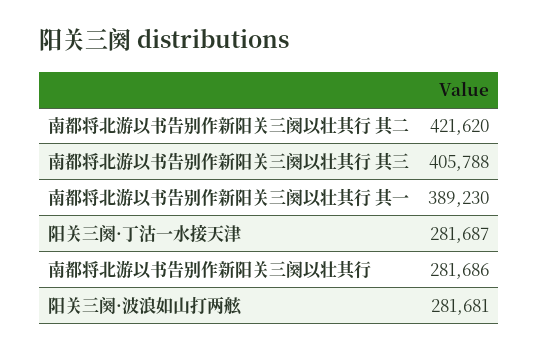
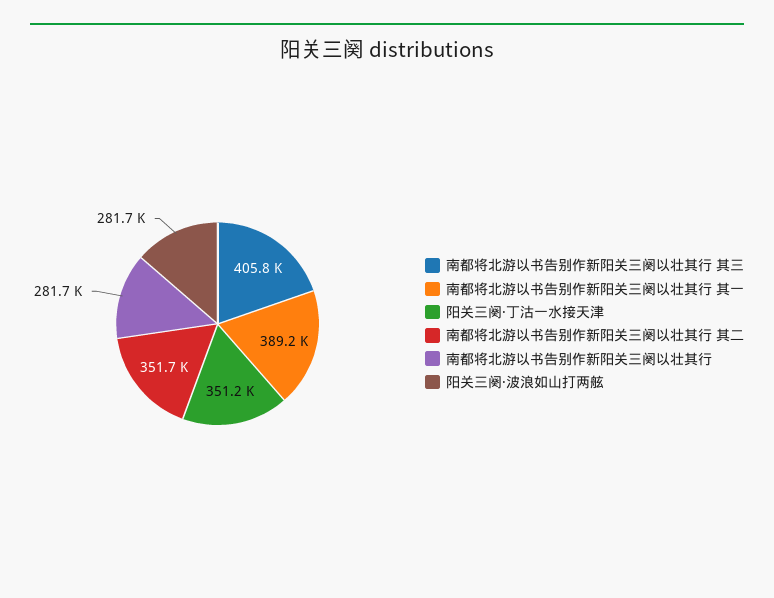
  {
-   "南都将北游以书告别作新阳关三阕以壮其行 其二": 421620,
+   "南都将北游以书告别作新阳关三阕以壮其行 其二": 351700,
    "南都将北游以书告别作新阳关三阕以壮其行 其三": 405788,
    "南都将北游以书告别作新阳关三阕以壮其行 其一": 389230,
-   "阳关三阕·丁沽一水接天津": 281687,
+   "阳关三阕·丁沽一水接天津": 351200,
    "南都将北游以书告别作新阳关三阕以壮其行": 281686,
    "阳关三阕·波浪如山打两舷": 281681
  }

